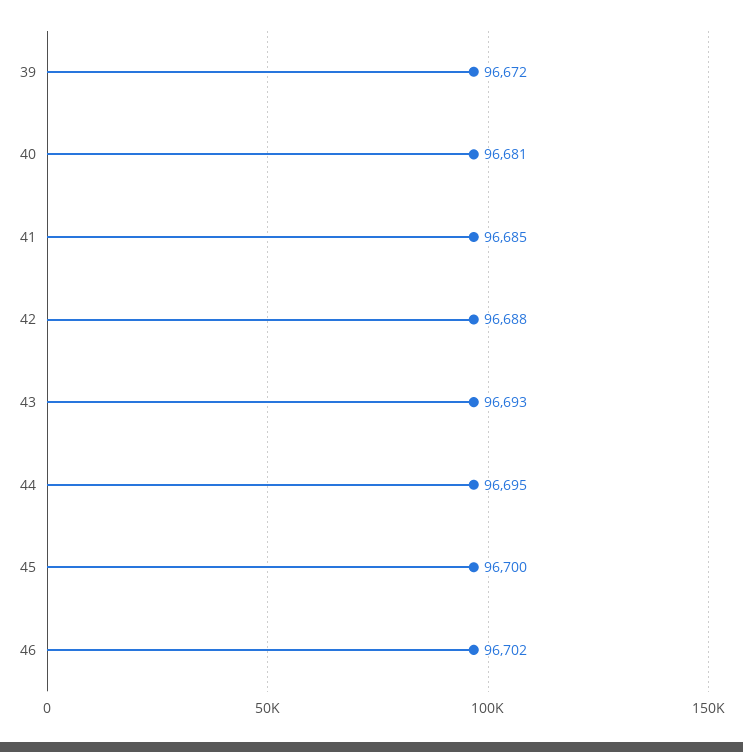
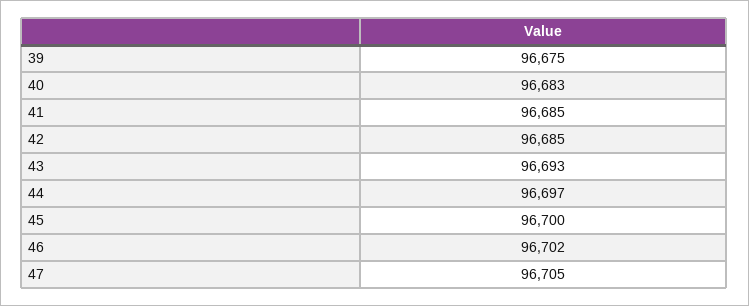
  {
-   "39": 96672,
+   "39": 96675,
-   "40": 96681,
+   "40": 96683,
    "41": 96685,
-   "42": 96688,
+   "42": 96685,
    "43": 96693,
-   "44": 96695,
+   "44": 96697,
    "45": 96700,
-   "46": 96702
+   "46": 96702,
+   "47": 96705
  }

